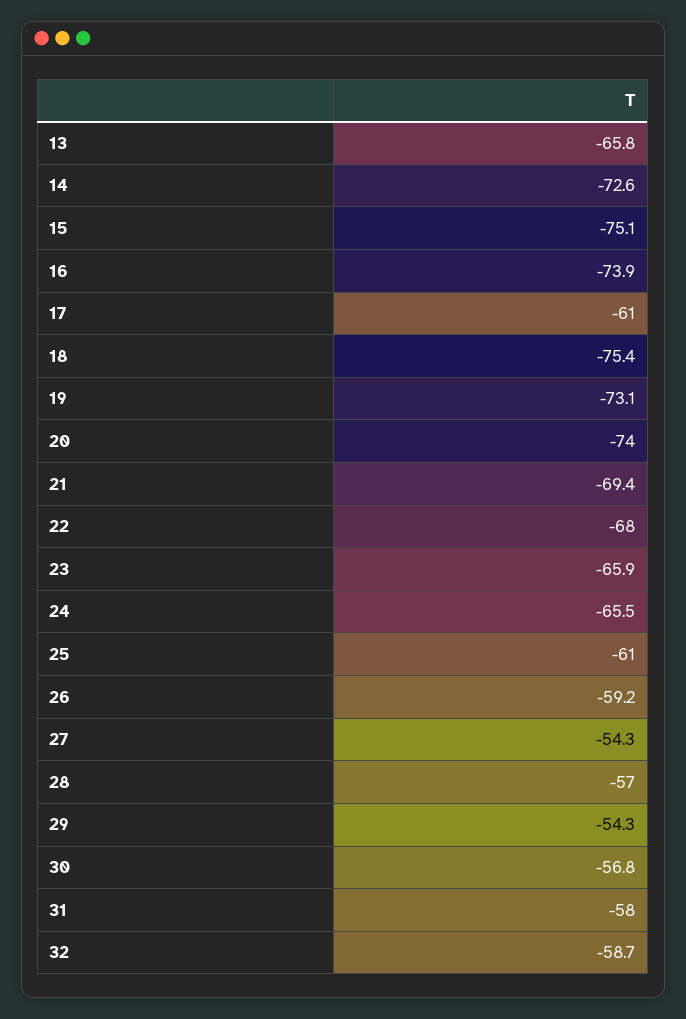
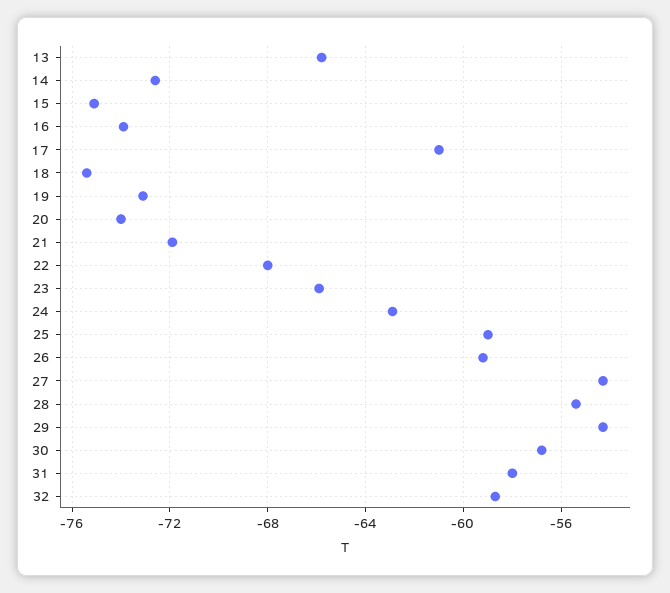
  {
    "13": -65.8,
    "14": -72.6,
    "15": -75.1,
    "16": -73.9,
    "17": -61,
    "18": -75.4,
    "19": -73.1,
    "20": -74,
-   "21": -69.4,
+   "21": -72,
    "22": -68,
    "23": -65.9,
-   "24": -65.5,
+   "24": -63,
-   "25": -61,
+   "25": -59,
    "26": -59.2,
    "27": -54.3,
-   "28": -57,
+   "28": -55.5,
    "29": -54.3,
    "30": -56.8,
    "31": -58,
    "32": -58.7
  }

